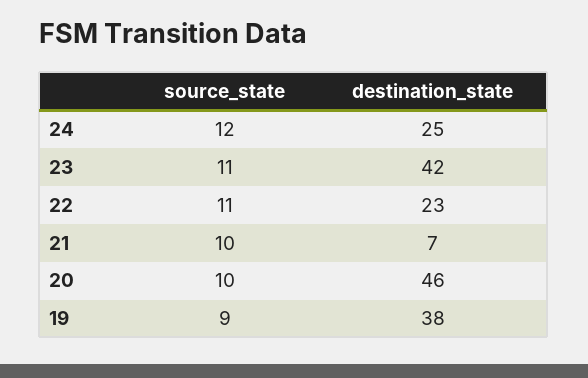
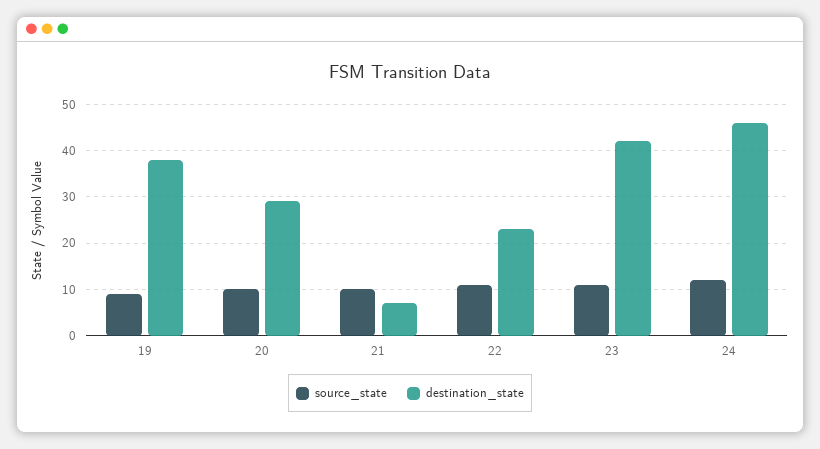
  {
    "source_state": {
      "24": 12,
      "23": 11,
      "22": 11,
      "21": 10,
      "20": 10,
      "19": 9
    },
    "destination_state": {
-     "24": 25,
+     "24": 45,
      "23": 42,
      "22": 23,
      "21": 7,
-     "20": 46,
+     "20": 30,
      "19": 38
    }
  }

